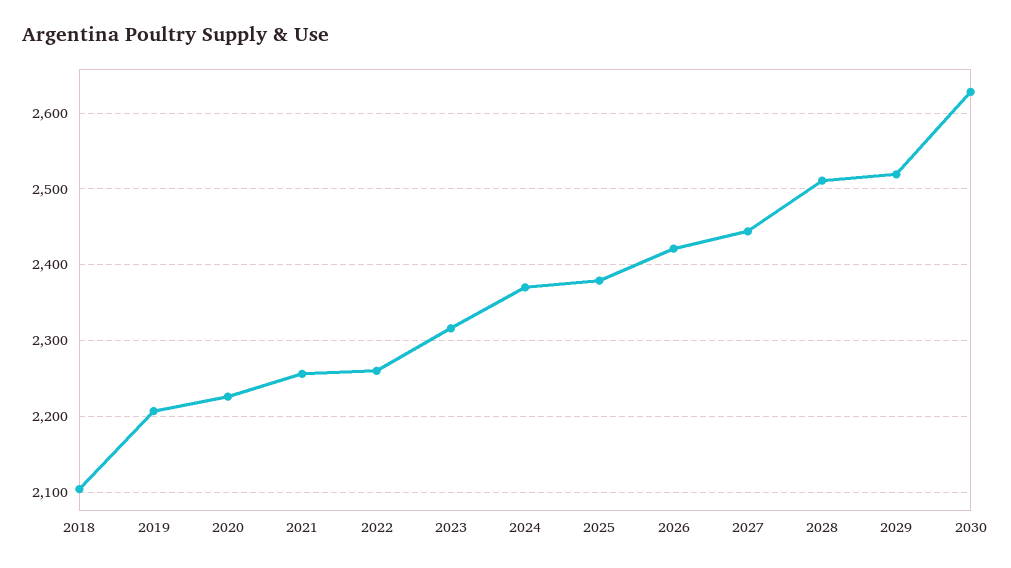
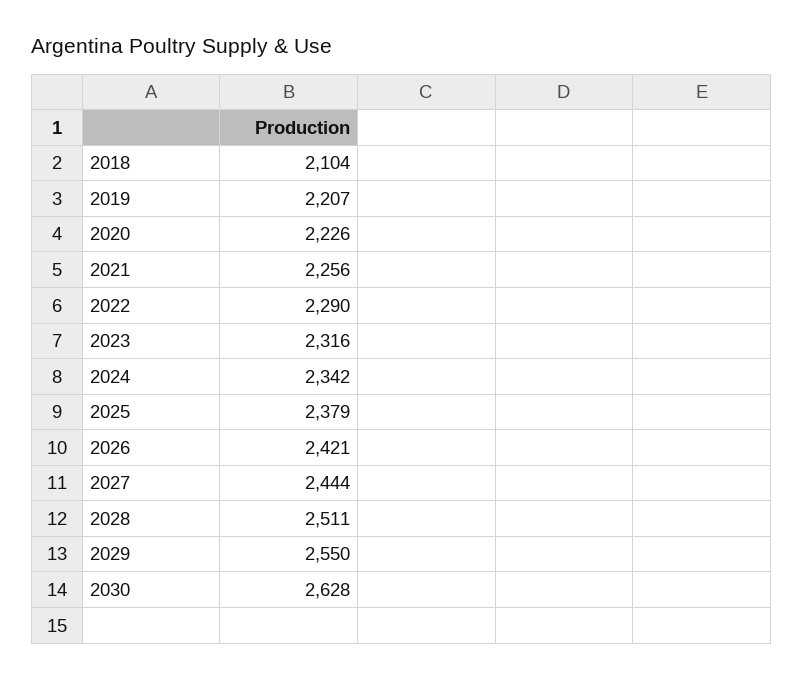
  {
    "2018": 2104,
    "2019": 2207,
    "2020": 2226,
    "2021": 2256,
-   "2022": 2260,
+   "2022": 2290,
    "2023": 2316,
-   "2024": 2370,
+   "2024": 2342,
    "2025": 2379,
    "2026": 2421,
    "2027": 2444,
    "2028": 2511,
-   "2029": 2520,
+   "2029": 2550,
    "2030": 2628
  }

